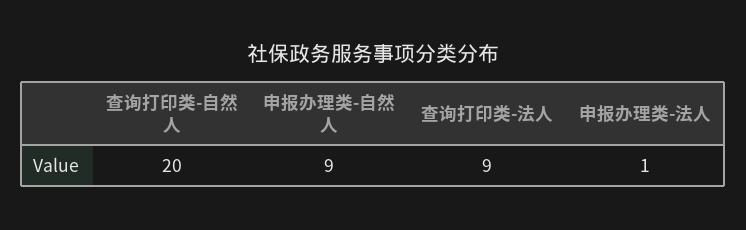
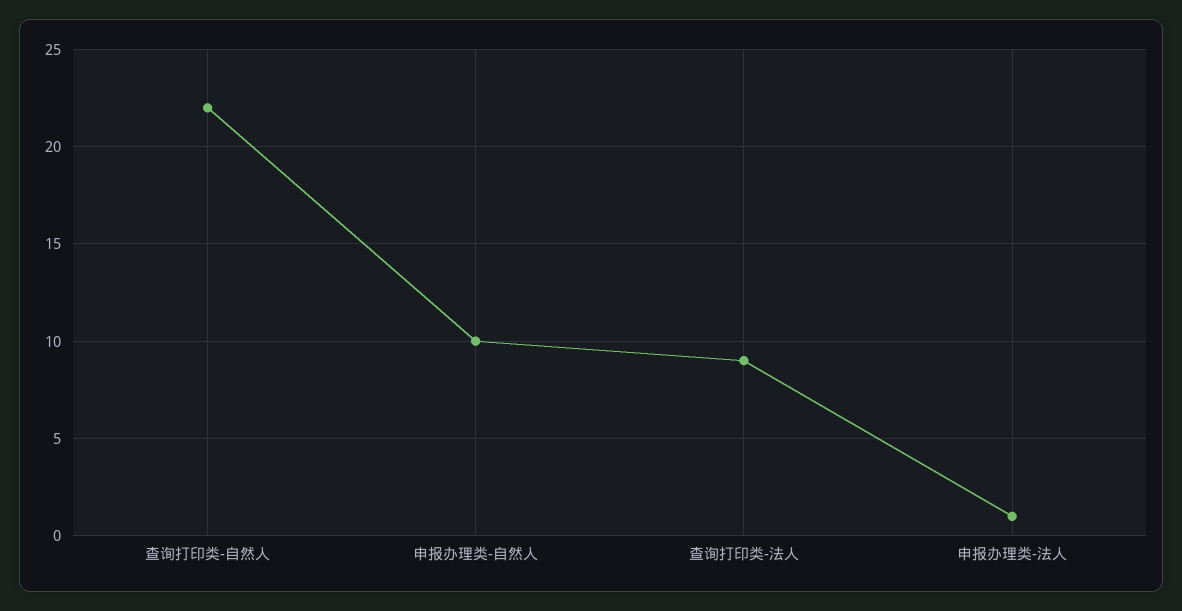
  {
-   "查询打印类-自然人": 20,
+   "查询打印类-自然人": 22,
-   "申报办理类-自然人": 9,
+   "申报办理类-自然人": 10,
    "查询打印类-法人": 9,
    "申报办理类-法人": 1
  }

